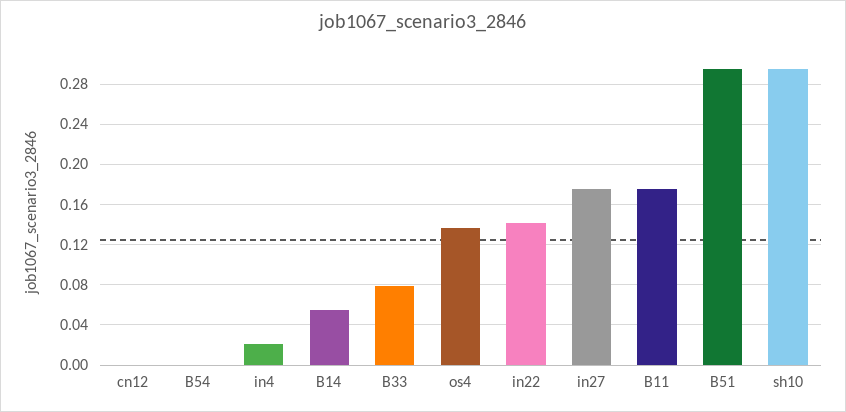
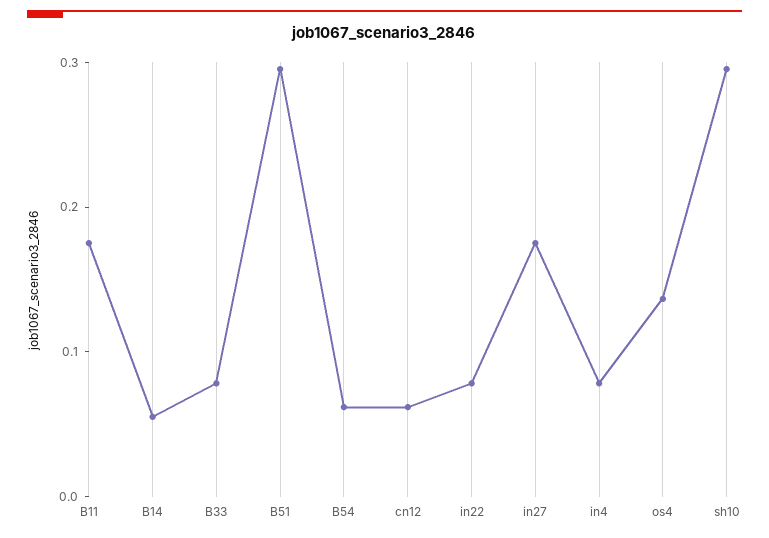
  {
-   "cn12": 0,
+   "cn12": 0.06,
-   "B54": 0,
+   "B54": 0.06,
-   "in4": 0.02,
+   "in4": 0.08,
    "B14": 0.06,
    "B33": 0.08,
    "os4": 0.14,
-   "in22": 0.14,
+   "in22": 0.08,
    "in27": 0.18,
    "B11": 0.18,
    "B51": 0.3,
    "sh10": 0.3
  }

